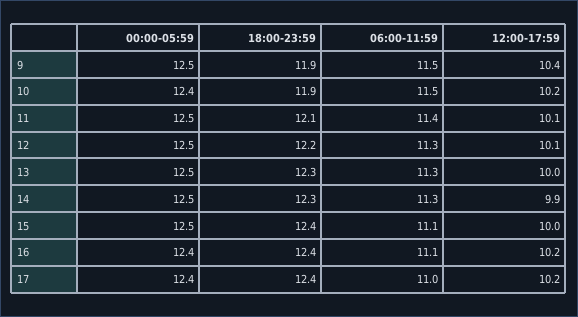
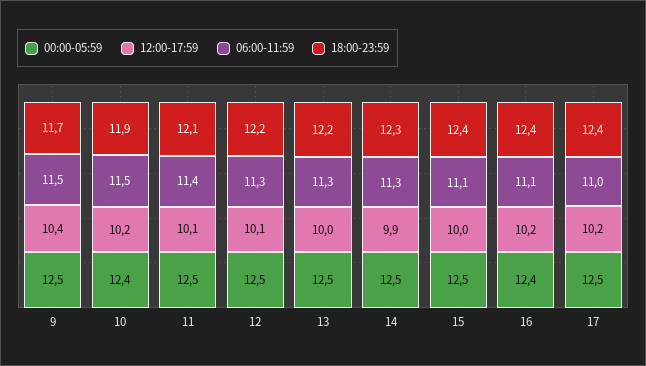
  {
    "00:00-05:59": {
      "9": 12.5,
      "10": 12.4,
      "11": 12.5,
      "12": 12.5,
      "13": 12.5,
      "14": 12.5,
      "15": 12.5,
      "16": 12.4,
-     "17": 12.4
+     "17": 12.5
    },
    "18:00-23:59": {
-     "9": 11.9,
+     "9": 11.7,
      "10": 11.9,
      "11": 12.1,
      "12": 12.2,
-     "13": 12.3,
+     "13": 12.2,
      "14": 12.3,
      "15": 12.4,
      "16": 12.4,
      "17": 12.4
    },
    "06:00-11:59": {
      "9": 11.5,
      "10": 11.5,
      "11": 11.4,
      "12": 11.3,
      "13": 11.3,
      "14": 11.3,
      "15": 11.1,
      "16": 11.1,
      "17": 11
    },
    "12:00-17:59": {
      "9": 10.4,
      "10": 10.2,
      "11": 10.1,
      "12": 10.1,
      "13": 10,
      "14": 9.9,
      "15": 10,
      "16": 10.2,
      "17": 10.2
    }
  }

